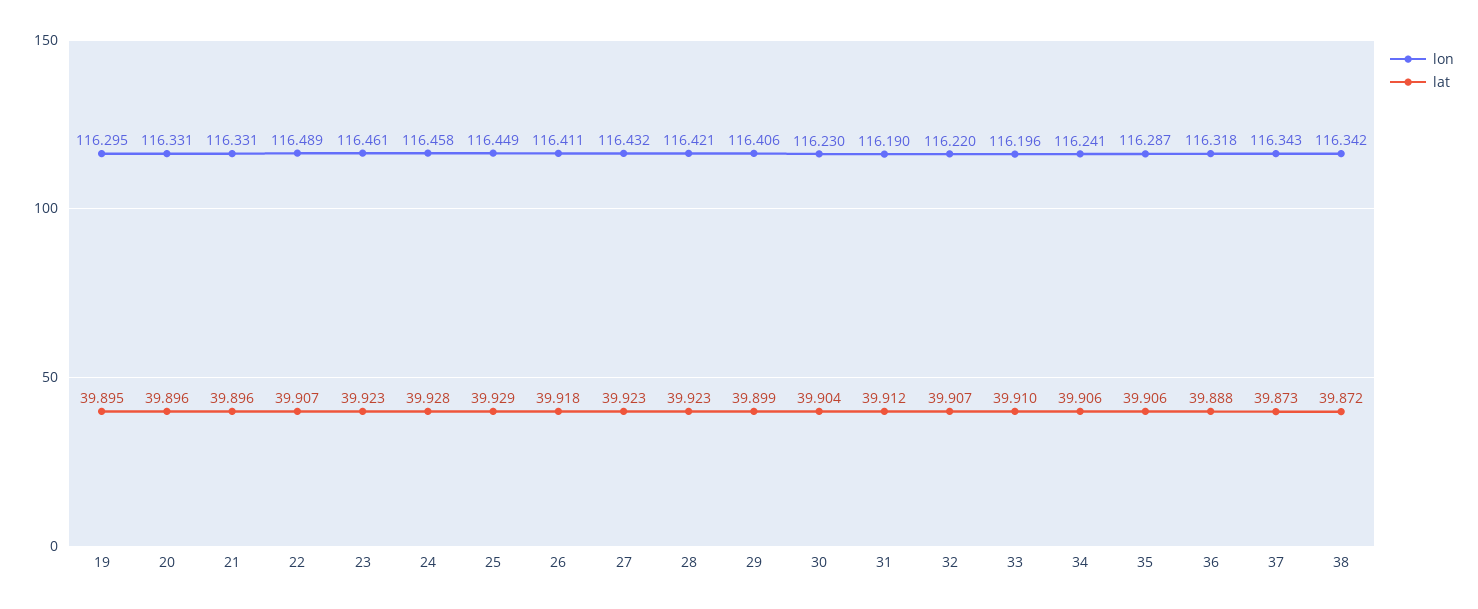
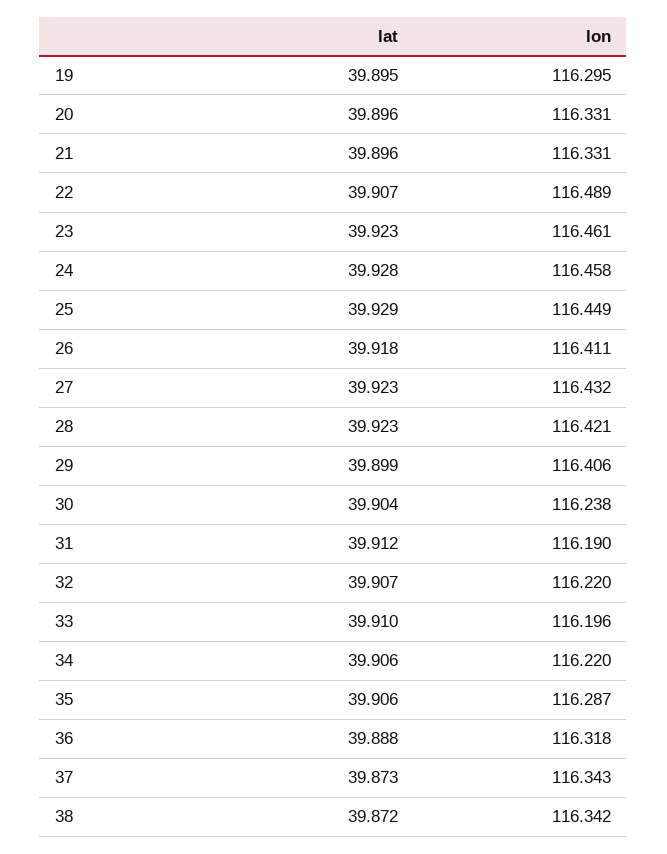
  {
    "lon": {
      "19": 116.295,
      "20": 116.331,
      "21": 116.331,
      "22": 116.489,
      "23": 116.461,
      "24": 116.458,
      "25": 116.449,
      "26": 116.411,
      "27": 116.432,
      "28": 116.421,
      "29": 116.406,
-     "30": 116.23,
+     "30": 116.238,
      "31": 116.19,
      "32": 116.22,
      "33": 116.196,
-     "34": 116.241,
+     "34": 116.22,
      "35": 116.287,
      "36": 116.318,
      "37": 116.343,
      "38": 116.342
    },
    "lat": {
      "19": 39.895,
      "20": 39.896,
      "21": 39.896,
      "22": 39.907,
      "23": 39.923,
      "24": 39.928,
      "25": 39.929,
      "26": 39.918,
      "27": 39.923,
      "28": 39.923,
      "29": 39.899,
      "30": 39.904,
      "31": 39.912,
      "32": 39.907,
      "33": 39.91,
      "34": 39.906,
      "35": 39.906,
      "36": 39.888,
      "37": 39.873,
      "38": 39.872
    }
  }

